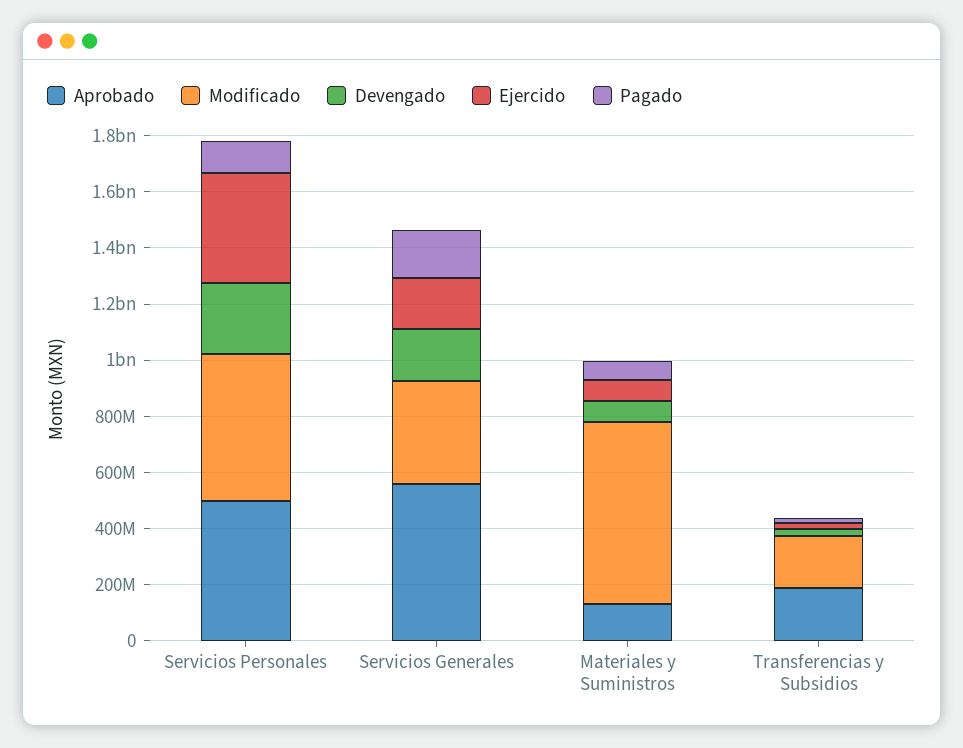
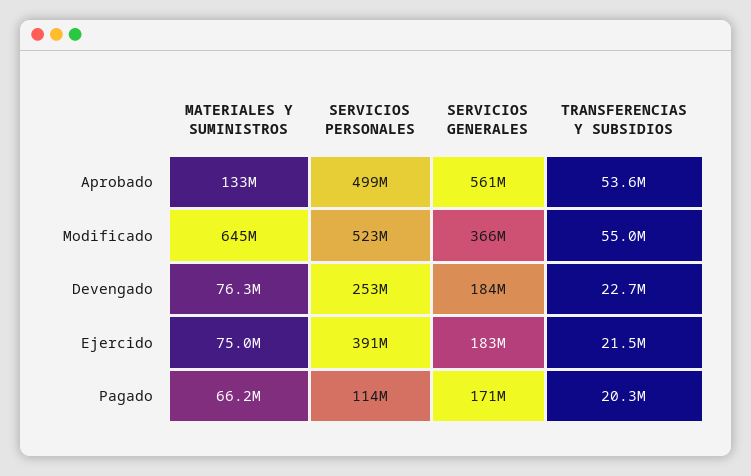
  {
    "Aprobado": {
      "Servicios Personales": 499000000,
      "Servicios Generales": 561000000,
      "Materiales y Suministros": 133000000,
-     "Transferencias y Subsidios": 200000000
+     "Transferencias y Subsidios": 53600000
    },
    "Modificado": {
      "Servicios Personales": 523000000,
      "Servicios Generales": 366000000,
      "Materiales y Suministros": 645000000,
-     "Transferencias y Subsidios": 200000000
+     "Transferencias y Subsidios": 55000000
    },
    "Devengado": {
      "Servicios Personales": 253000000,
      "Servicios Generales": 184000000,
      "Materiales y Suministros": 76300000,
      "Transferencias y Subsidios": 22700000
    },
    "Ejercido": {
      "Servicios Personales": 391000000,
      "Servicios Generales": 183000000,
      "Materiales y Suministros": 75000000,
      "Transferencias y Subsidios": 21500000
    },
    "Pagado": {
      "Servicios Personales": 114000000,
      "Servicios Generales": 171000000,
      "Materiales y Suministros": 66200000,
      "Transferencias y Subsidios": 20300000
    }
  }

